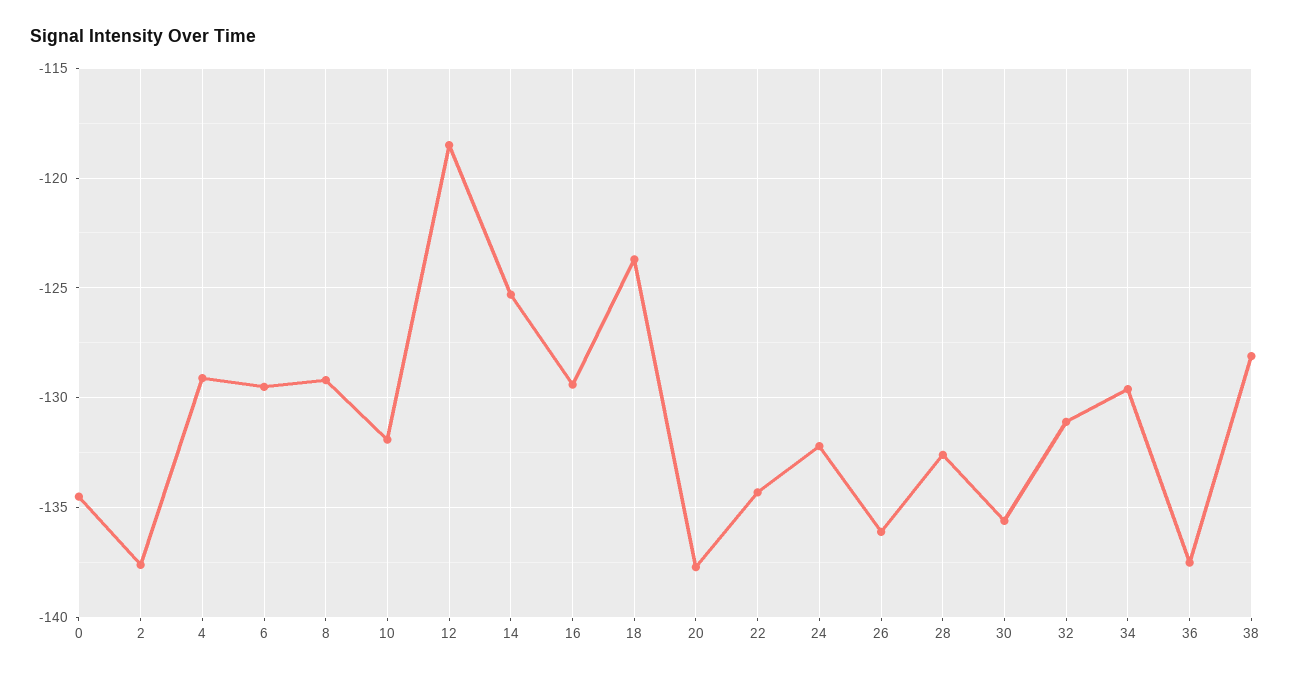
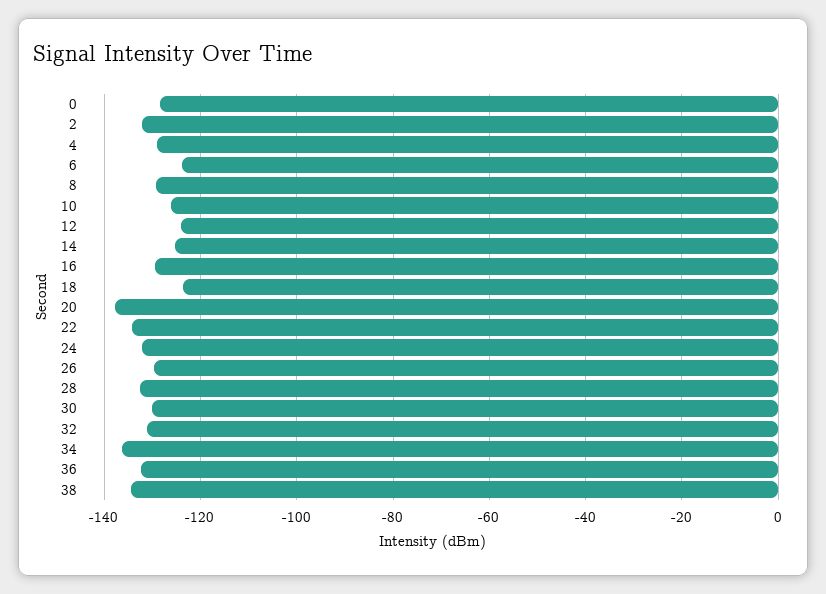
  {
-   "0": -134.5,
+   "0": -128,
-   "2": -137.5,
+   "2": -132,
    "4": -129,
-   "6": -129.5,
+   "6": -124,
    "8": -129,
-   "10": -132,
+   "10": -126,
-   "12": -118.5,
+   "12": -124,
    "14": -125.5,
    "16": -129.5,
    "18": -123.5,
    "20": -137.5,
    "22": -134.5,
    "24": -132,
-   "26": -136,
+   "26": -130,
    "28": -132.5,
-   "30": -135.5,
+   "30": -130,
    "32": -131,
-   "34": -129.5,
+   "34": -136,
-   "36": -137.5,
+   "36": -132,
-   "38": -128
+   "38": -134
  }

